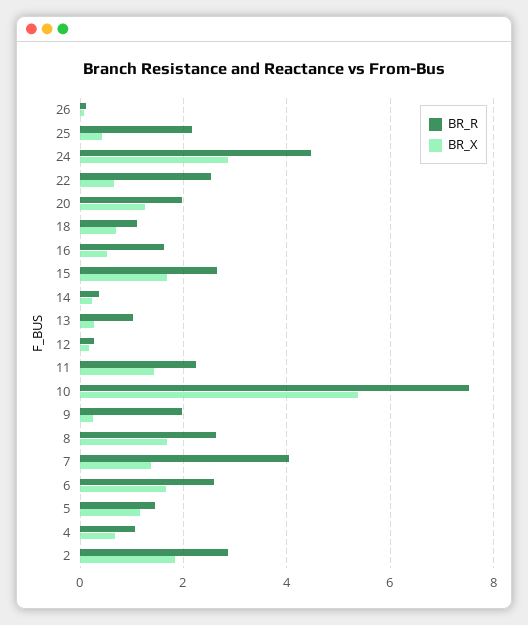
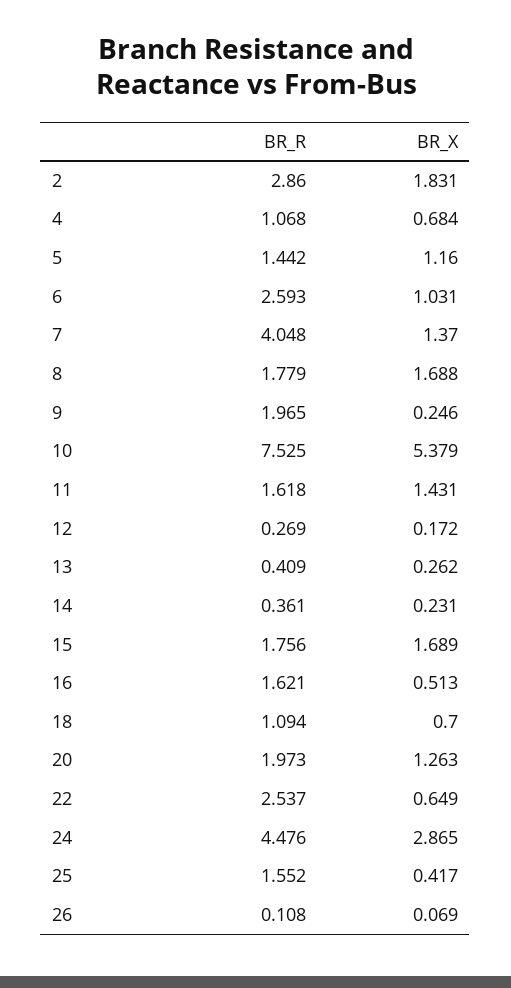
  {
    "BR_R": {
      "26": 0.108,
-     "25": 2.2,
+     "25": 1.552,
      "24": 4.476,
      "22": 2.537,
      "20": 1.973,
      "18": 1.094,
      "16": 1.621,
-     "15": 2.6,
+     "15": 1.756,
      "14": 0.361,
-     "13": 1,
+     "13": 0.409,
      "12": 0.269,
-     "11": 2.2,
+     "11": 1.618,
      "10": 7.525,
      "9": 1.965,
-     "8": 2.6,
+     "8": 1.779,
      "7": 4.048,
      "6": 2.593,
      "5": 1.442,
      "4": 1.068,
      "2": 2.86
    },
    "BR_X": {
      "26": 0.069,
      "25": 0.417,
      "24": 2.865,
      "22": 0.649,
      "20": 1.263,
      "18": 0.7,
      "16": 0.513,
      "15": 1.689,
      "14": 0.231,
      "13": 0.262,
      "12": 0.172,
      "11": 1.431,
      "10": 5.379,
      "9": 0.246,
      "8": 1.688,
      "7": 1.37,
-     "6": 1.6,
+     "6": 1.031,
      "5": 1.16,
      "4": 0.684,
      "2": 1.831
    }
  }

